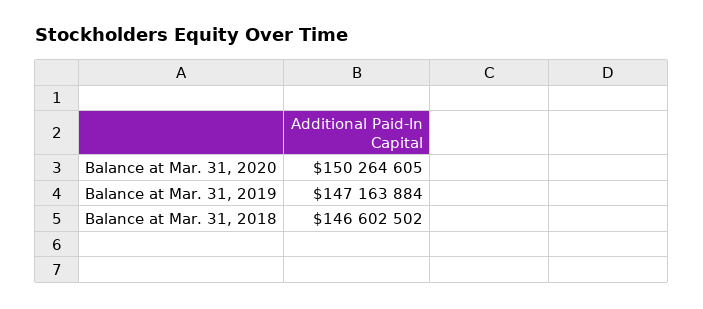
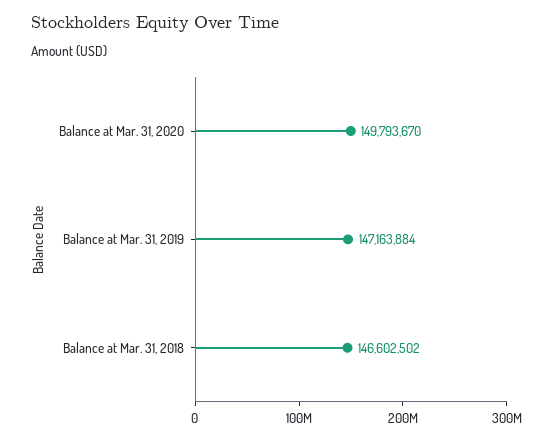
  {
-   "Balance at Mar. 31, 2020": 150264605,
+   "Balance at Mar. 31, 2020": 149793670,
    "Balance at Mar. 31, 2019": 147163884,
    "Balance at Mar. 31, 2018": 146602502
  }

